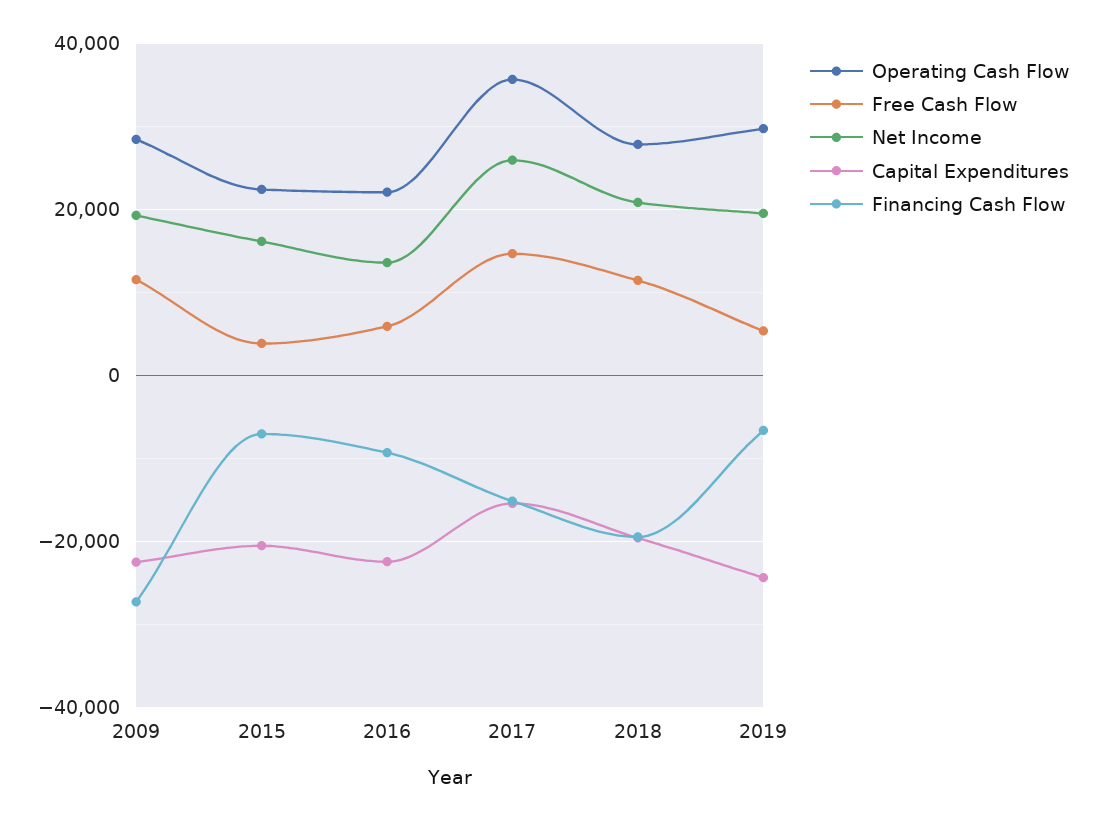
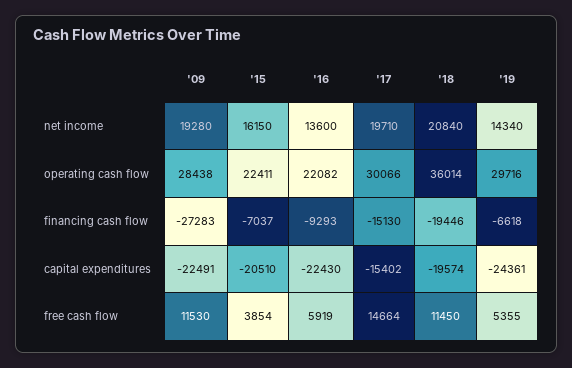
  {
    "Operating Cash Flow": {
      "2009": 28438,
      "2015": 22411,
      "2016": 22082,
-     "2017": 36000,
+     "2017": 30066,
-     "2018": 28000,
+     "2018": 36014,
      "2019": 29716
    },
    "Free Cash Flow": {
      "2009": 11530,
      "2015": 3854,
      "2016": 5919,
      "2017": 14664,
      "2018": 11450,
      "2019": 5355
    },
    "Net Income": {
      "2009": 19280,
      "2015": 16150,
      "2016": 13600,
-     "2017": 26000,
+     "2017": 19710,
      "2018": 20840,
-     "2019": 20000
+     "2019": 14340
    },
    "Capital Expenditures": {
      "2009": -22491,
      "2015": -20510,
      "2016": -22430,
      "2017": -15402,
      "2018": -19574,
      "2019": -24361
    },
    "Financing Cash Flow": {
      "2009": -27283,
      "2015": -7037,
      "2016": -9293,
      "2017": -15130,
      "2018": -19446,
      "2019": -6618
    }
  }

